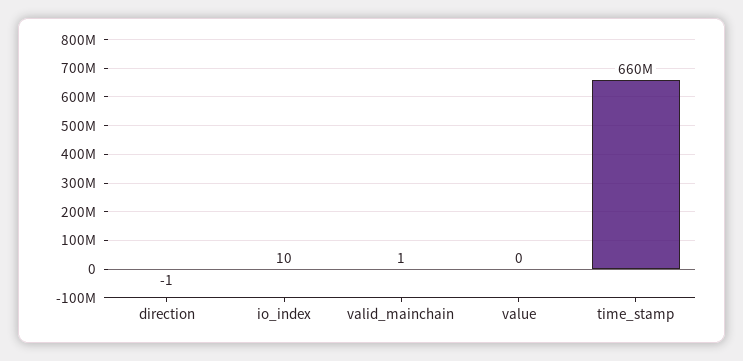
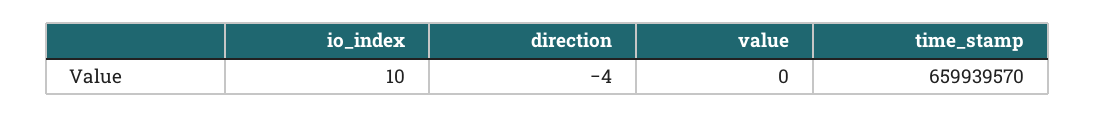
  {
-   "direction": -1,
+   "direction": -4,
    "io_index": 10,
-   "valid_mainchain": 1,
    "value": 0,
    "time_stamp": 659939570
  }

